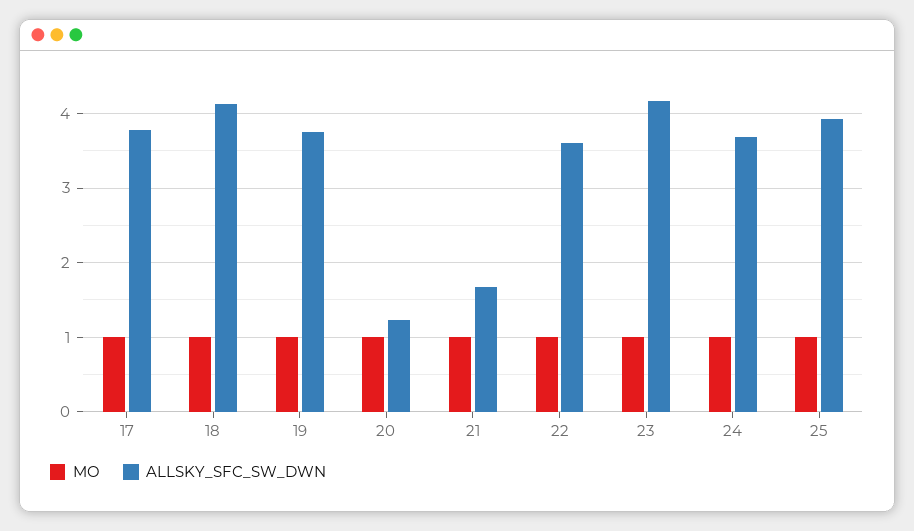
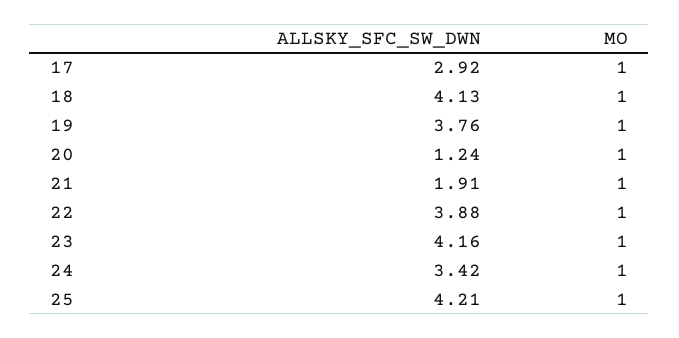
  {
    "MO": {
      "17": 1,
      "18": 1,
      "19": 1,
      "20": 1,
      "21": 1,
      "22": 1,
      "23": 1,
      "24": 1,
      "25": 1
    },
    "ALLSKY_SFC_SW_DWN": {
-     "17": 3.8,
+     "17": 2.92,
      "18": 4.13,
      "19": 3.76,
      "20": 1.24,
-     "21": 1.7,
+     "21": 1.91,
-     "22": 3.6,
+     "22": 3.88,
      "23": 4.16,
-     "24": 3.7,
+     "24": 3.42,
-     "25": 3.9
+     "25": 4.21
    }
  }

